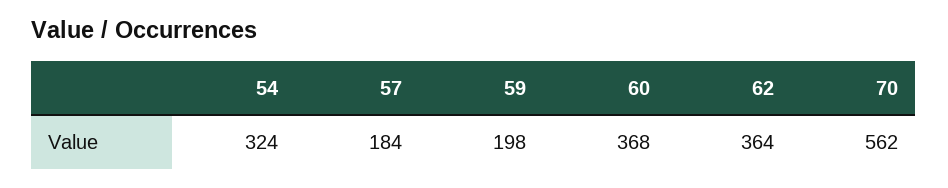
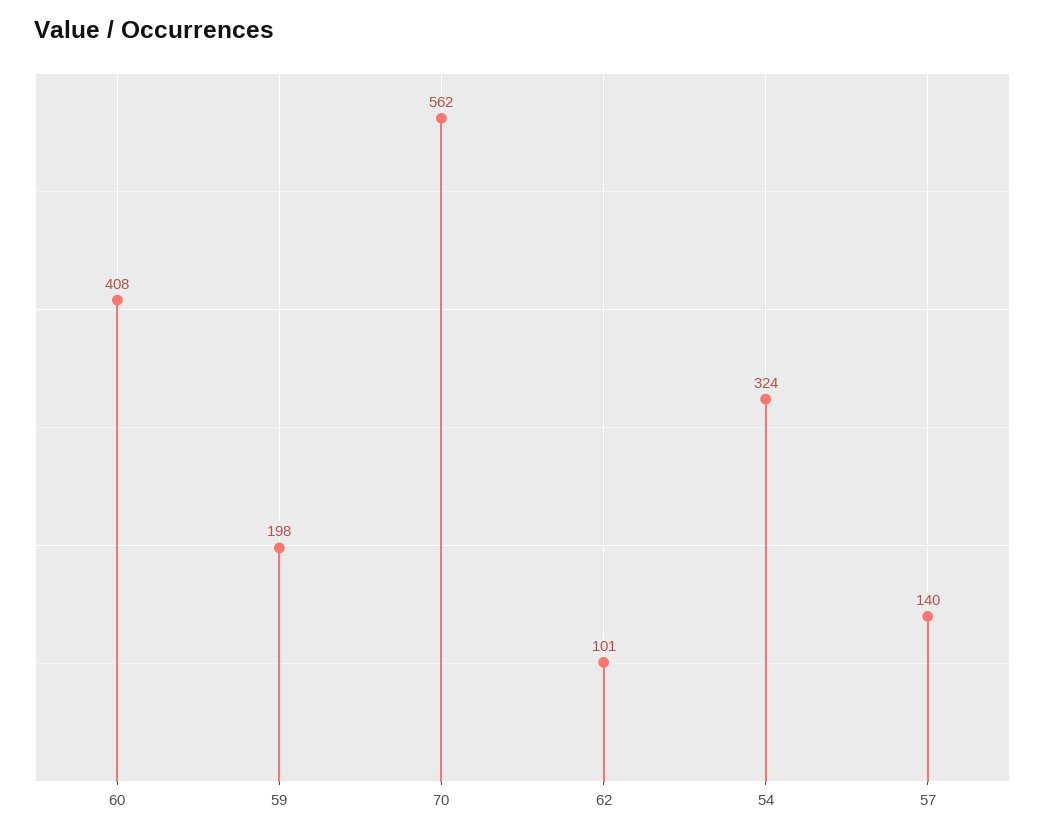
  {
    "54": 324,
-   "57": 184,
+   "57": 140,
    "59": 198,
-   "60": 368,
+   "60": 408,
-   "62": 364,
+   "62": 101,
    "70": 562
  }

